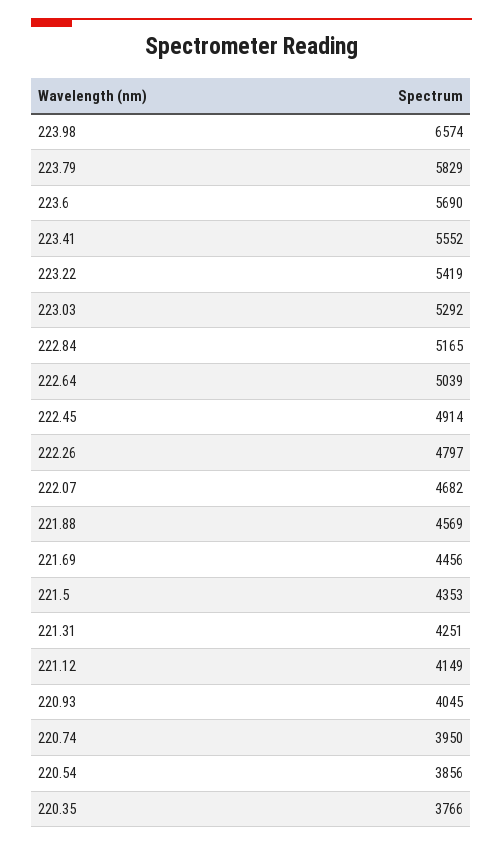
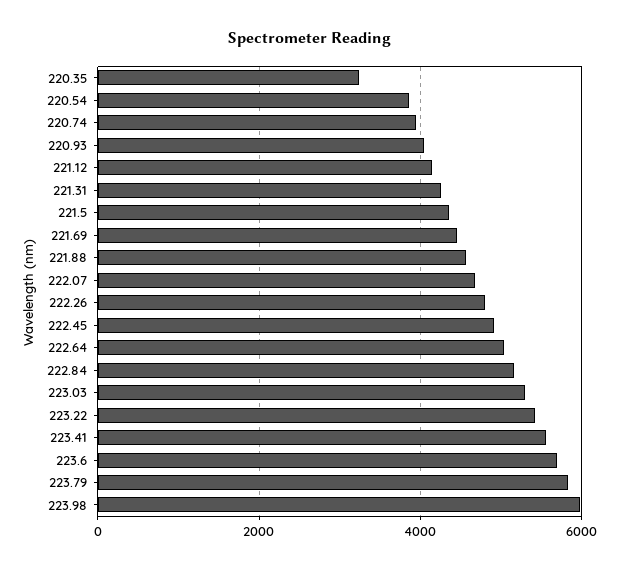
  {
-   "223.98": 6574,
+   "223.98": 6000,
    "223.79": 5829,
    "223.6": 5690,
    "223.41": 5552,
    "223.22": 5419,
    "223.03": 5292,
    "222.84": 5165,
    "222.64": 5039,
    "222.45": 4914,
    "222.26": 4797,
    "222.07": 4682,
    "221.88": 4569,
    "221.69": 4456,
    "221.5": 4353,
    "221.31": 4251,
    "221.12": 4149,
    "220.93": 4045,
    "220.74": 3950,
    "220.54": 3856,
-   "220.35": 3766
+   "220.35": 3200
  }

